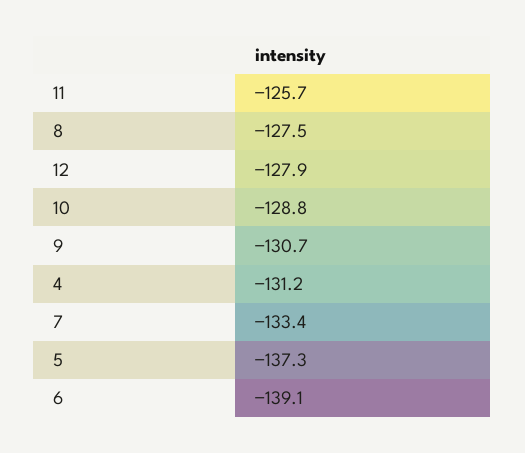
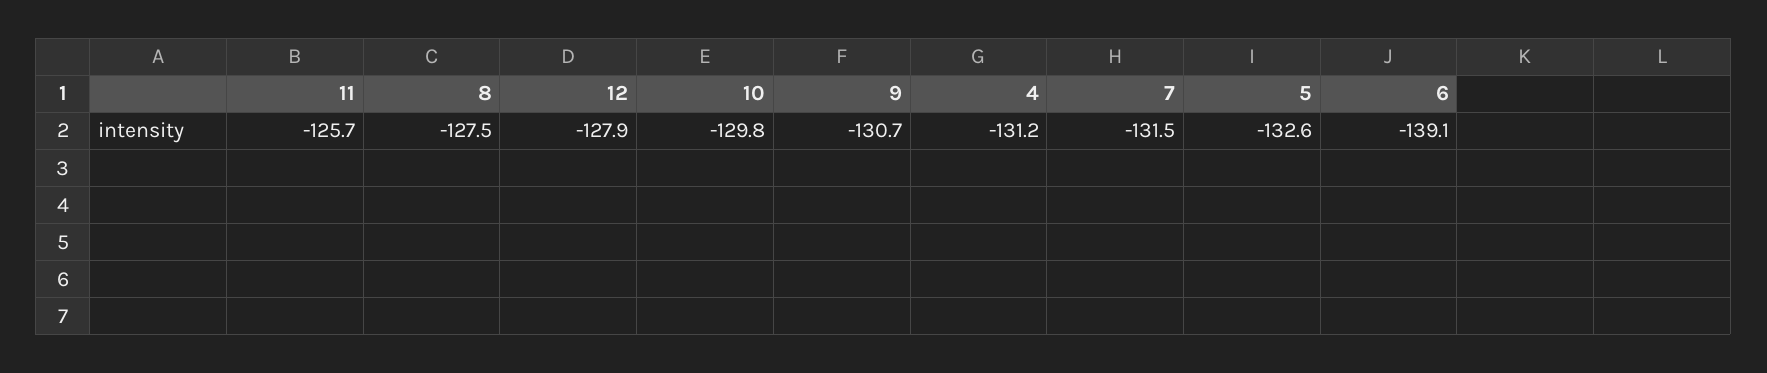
  {
    "11": -125.7,
    "8": -127.5,
    "12": -127.9,
-   "10": -128.8,
+   "10": -129.8,
    "9": -130.7,
    "4": -131.2,
-   "7": -133.4,
+   "7": -131.5,
-   "5": -137.3,
+   "5": -132.6,
    "6": -139.1
  }

